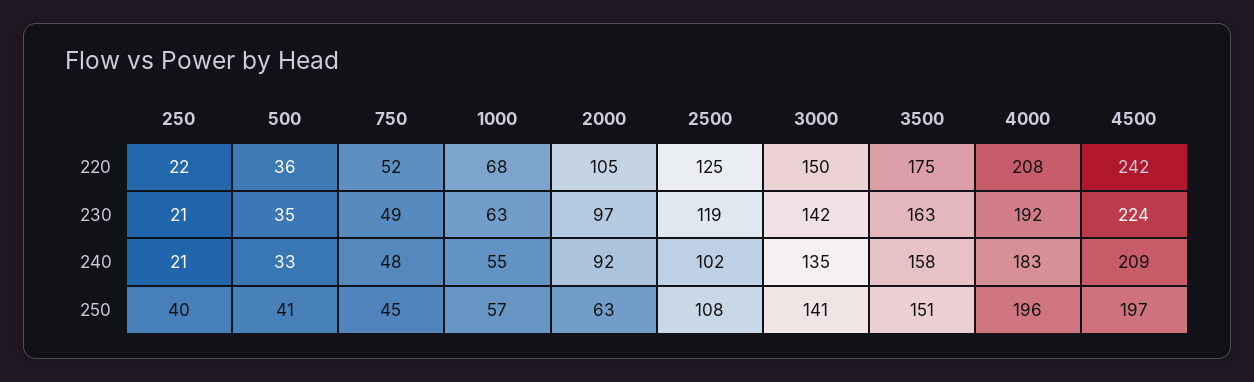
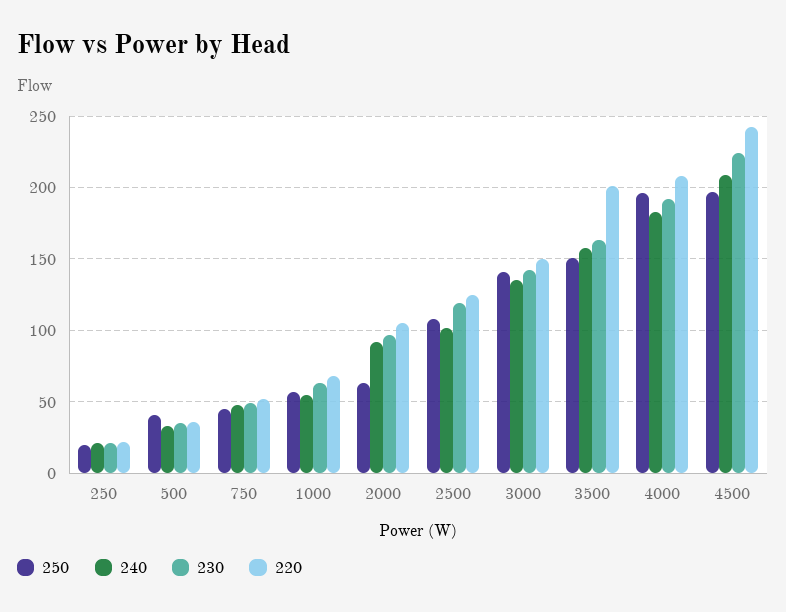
  {
    "220": {
      "250": 22,
      "500": 36,
      "750": 52,
      "1000": 68,
      "2000": 105,
      "2500": 125,
      "3000": 150,
-     "3500": 175,
+     "3500": 200,
      "4000": 208,
      "4500": 242
    },
    "230": {
      "250": 21,
      "500": 35,
      "750": 49,
      "1000": 63,
      "2000": 97,
      "2500": 119,
      "3000": 142,
      "3500": 163,
      "4000": 192,
      "4500": 224
    },
    "240": {
      "250": 21,
      "500": 33,
      "750": 48,
      "1000": 55,
      "2000": 92,
      "2500": 102,
      "3000": 135,
      "3500": 158,
      "4000": 183,
      "4500": 209
    },
    "250": {
-     "250": 40,
+     "250": 20,
      "500": 41,
      "750": 45,
      "1000": 57,
      "2000": 63,
      "2500": 108,
      "3000": 141,
      "3500": 151,
      "4000": 196,
      "4500": 197
    }
  }

